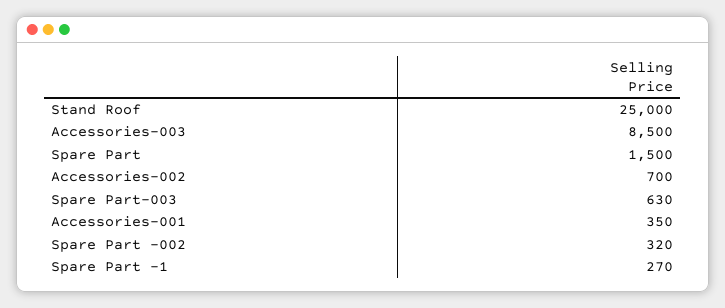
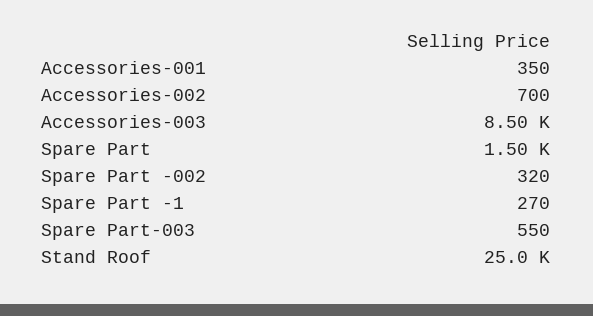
  {
    "Stand Roof": 25000,
    "Accessories-003": 8500,
    "Spare Part": 1500,
    "Accessories-002": 700,
-   "Spare Part-003": 630,
+   "Spare Part-003": 550,
    "Accessories-001": 350,
    "Spare Part -002": 320,
    "Spare Part -1": 270
  }

